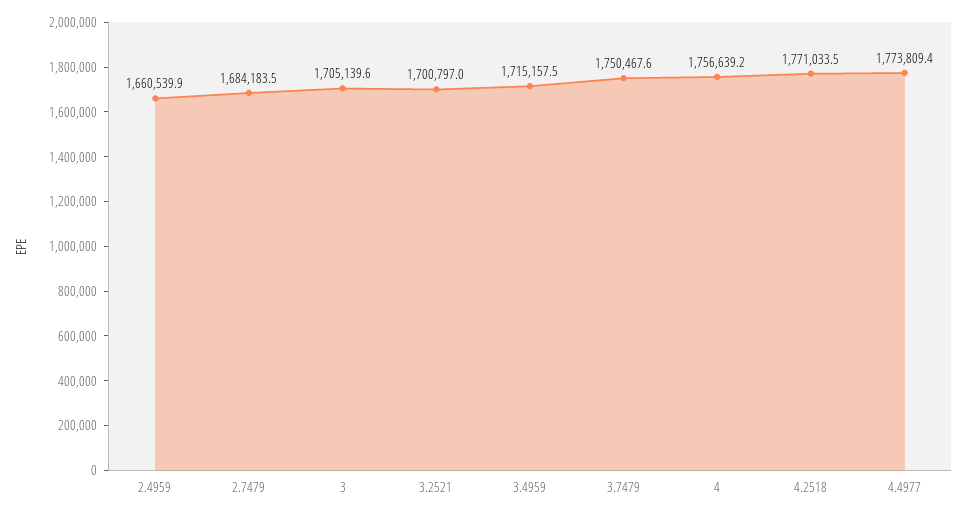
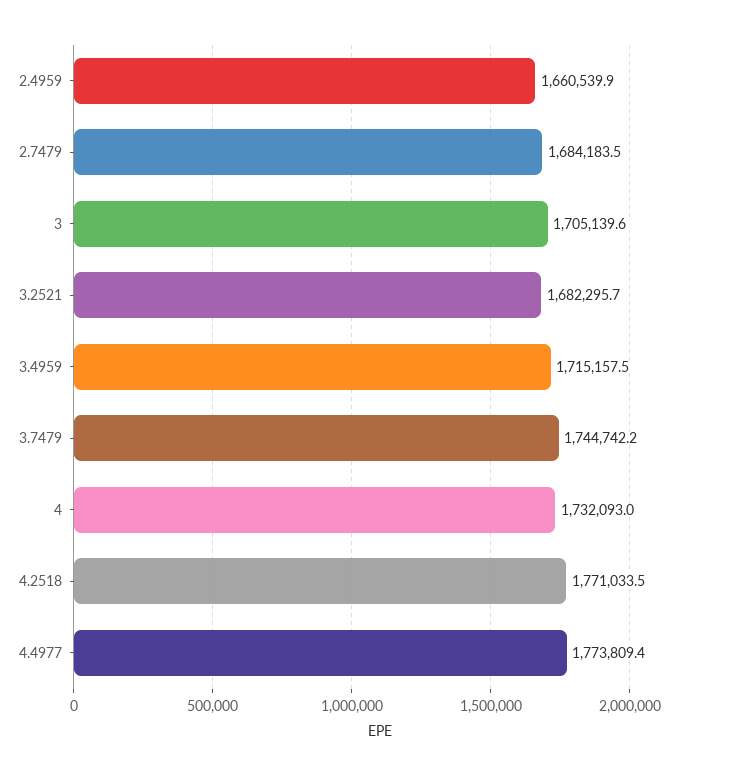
  {
    "2.4959": 1660539.9,
    "2.7479": 1684183.5,
    "3": 1705139.6,
-   "3.2521": 1700797,
+   "3.2521": 1682295.7,
    "3.4959": 1715157.5,
-   "3.7479": 1750467.6,
+   "3.7479": 1744742.2,
-   "4": 1756639.2,
+   "4": 1732093,
    "4.2518": 1771033.5,
    "4.4977": 1773809.4
  }

